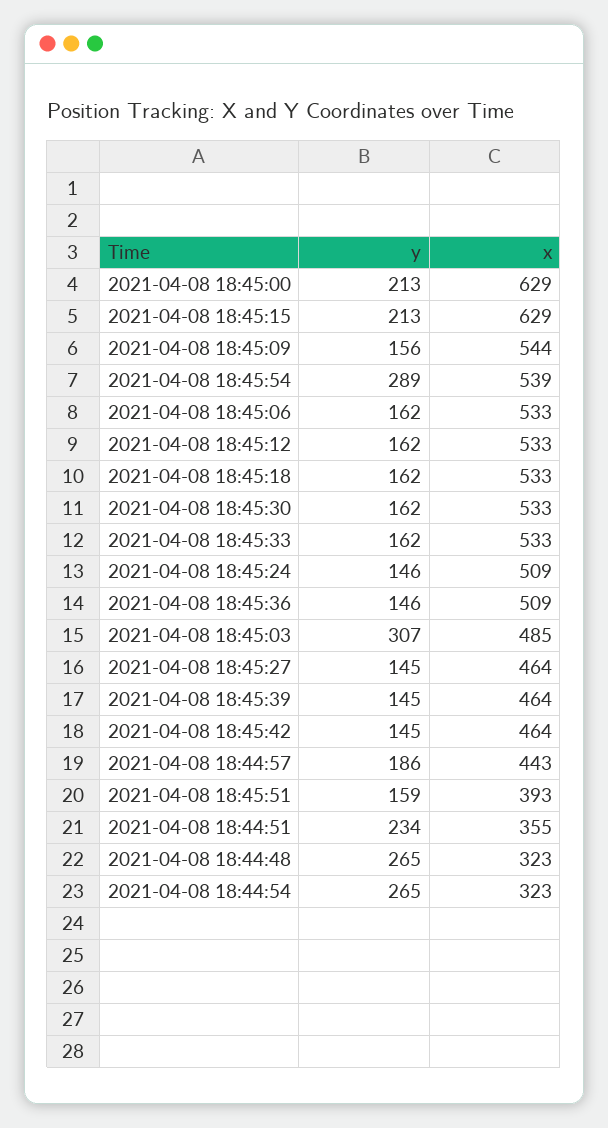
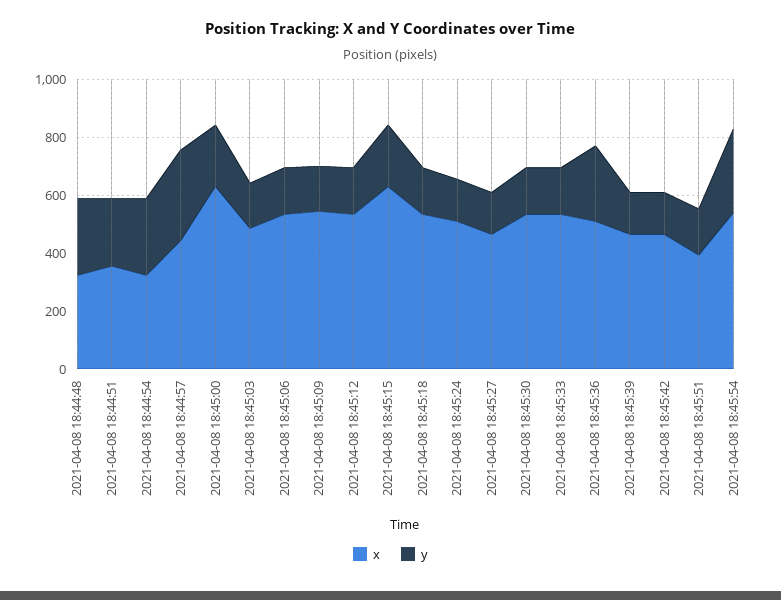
  {
    "y": {
      "2021-04-08 18:45:00": 213,
      "2021-04-08 18:45:15": 213,
      "2021-04-08 18:45:09": 156,
      "2021-04-08 18:45:54": 289,
      "2021-04-08 18:45:06": 162,
      "2021-04-08 18:45:12": 162,
      "2021-04-08 18:45:18": 162,
      "2021-04-08 18:45:30": 162,
      "2021-04-08 18:45:33": 162,
      "2021-04-08 18:45:24": 146,
-     "2021-04-08 18:45:36": 146,
+     "2021-04-08 18:45:36": 250,
-     "2021-04-08 18:45:03": 307,
+     "2021-04-08 18:45:03": 150,
      "2021-04-08 18:45:27": 145,
      "2021-04-08 18:45:39": 145,
      "2021-04-08 18:45:42": 145,
-     "2021-04-08 18:44:57": 186,
+     "2021-04-08 18:44:57": 300,
      "2021-04-08 18:45:51": 159,
      "2021-04-08 18:44:51": 234,
      "2021-04-08 18:44:48": 265,
      "2021-04-08 18:44:54": 265
    },
    "x": {
      "2021-04-08 18:45:00": 629,
      "2021-04-08 18:45:15": 629,
      "2021-04-08 18:45:09": 544,
      "2021-04-08 18:45:54": 539,
      "2021-04-08 18:45:06": 533,
      "2021-04-08 18:45:12": 533,
      "2021-04-08 18:45:18": 533,
      "2021-04-08 18:45:30": 533,
      "2021-04-08 18:45:33": 533,
      "2021-04-08 18:45:24": 509,
      "2021-04-08 18:45:36": 509,
      "2021-04-08 18:45:03": 485,
      "2021-04-08 18:45:27": 464,
      "2021-04-08 18:45:39": 464,
      "2021-04-08 18:45:42": 464,
      "2021-04-08 18:44:57": 443,
      "2021-04-08 18:45:51": 393,
      "2021-04-08 18:44:51": 355,
      "2021-04-08 18:44:48": 323,
      "2021-04-08 18:44:54": 323
    }
  }

